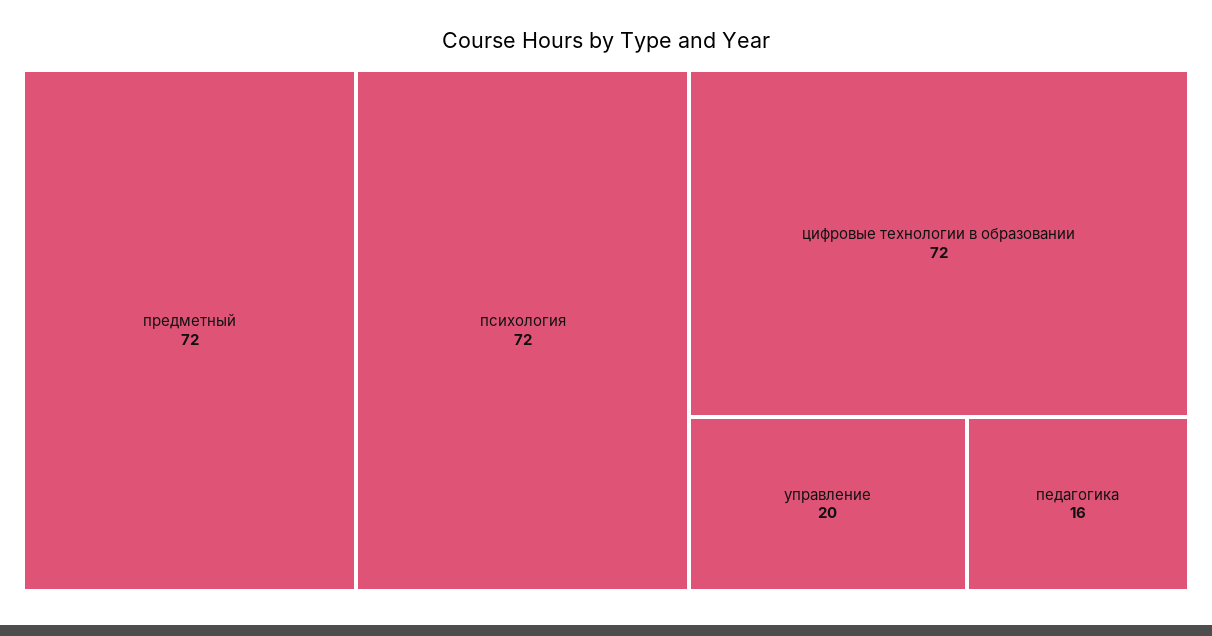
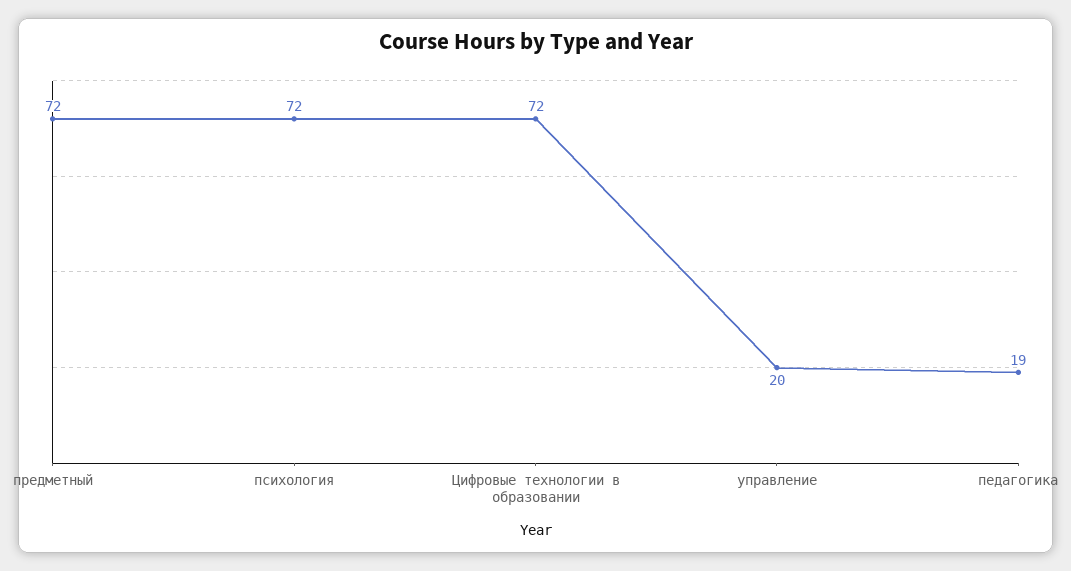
  {
    "предметный": 72,
    "психология": 72,
    "цифровые технологии в образовании": 72,
    "управление": 20,
-   "педагогика": 16
+   "педагогика": 19
  }

